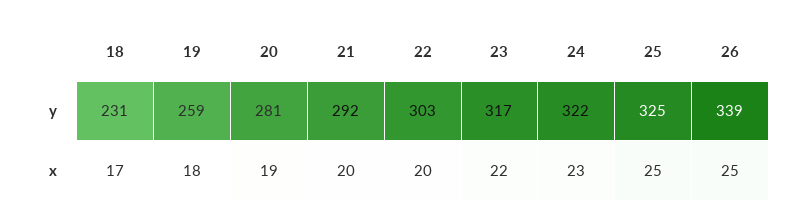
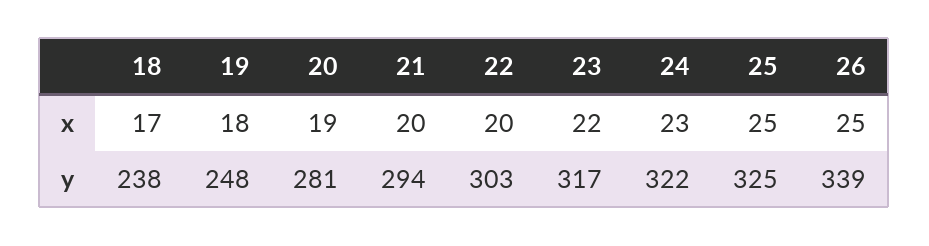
  {
    "18": {
-     "y": 231,
+     "y": 238,
      "x": 17
    },
    "19": {
-     "y": 259,
+     "y": 248,
      "x": 18
    },
    "20": {
      "y": 281,
      "x": 19
    },
    "21": {
-     "y": 292,
+     "y": 294,
      "x": 20
    },
    "22": {
      "y": 303,
      "x": 20
    },
    "23": {
      "y": 317,
      "x": 22
    },
    "24": {
      "y": 322,
      "x": 23
    },
    "25": {
      "y": 325,
      "x": 25
    },
    "26": {
      "y": 339,
      "x": 25
    }
  }

